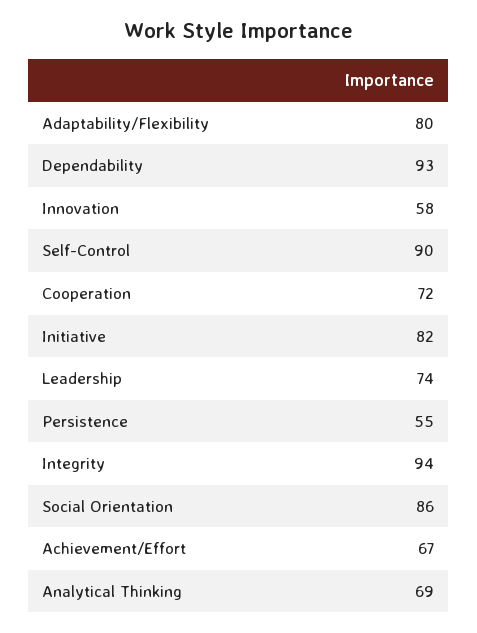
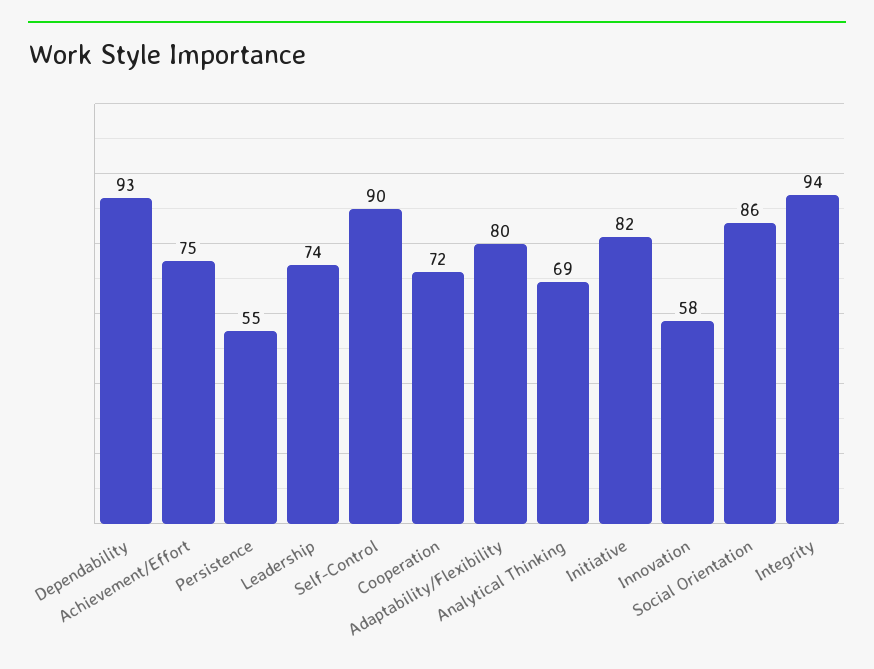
  {
    "Adaptability/Flexibility": 80,
    "Dependability": 93,
    "Innovation": 58,
    "Self-Control": 90,
    "Cooperation": 72,
    "Initiative": 82,
    "Leadership": 74,
    "Persistence": 55,
    "Integrity": 94,
    "Social Orientation": 86,
-   "Achievement/Effort": 67,
+   "Achievement/Effort": 75,
    "Analytical Thinking": 69
  }

